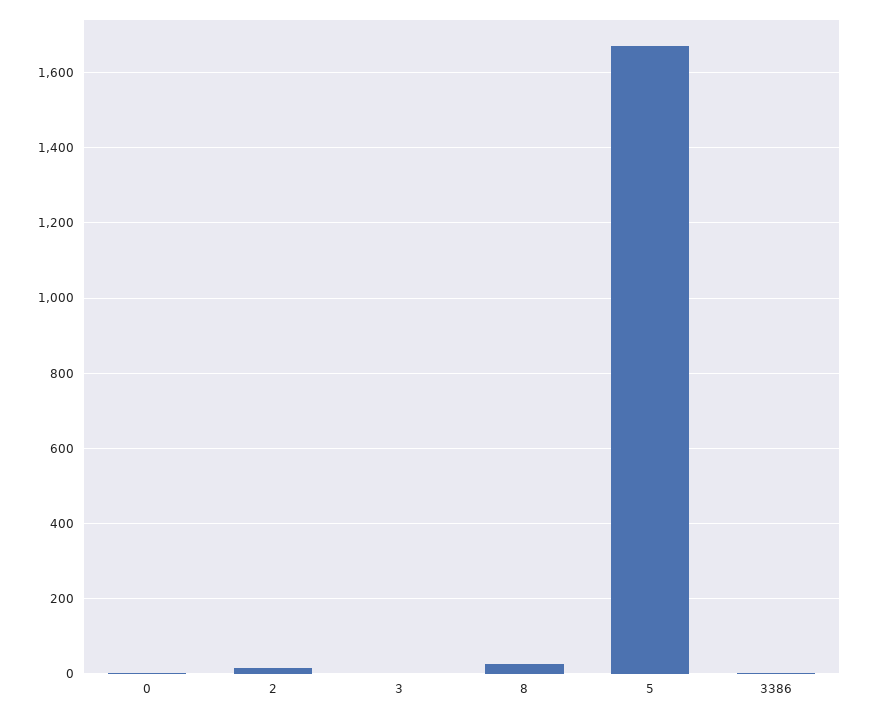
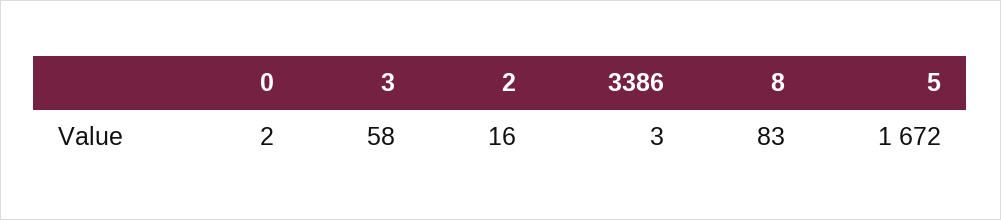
  {
    "0": 2,
    "2": 16,
-   "3": 0,
+   "3": 58,
-   "8": 20,
+   "8": 83,
    "5": 1672,
    "3386": 3
  }

